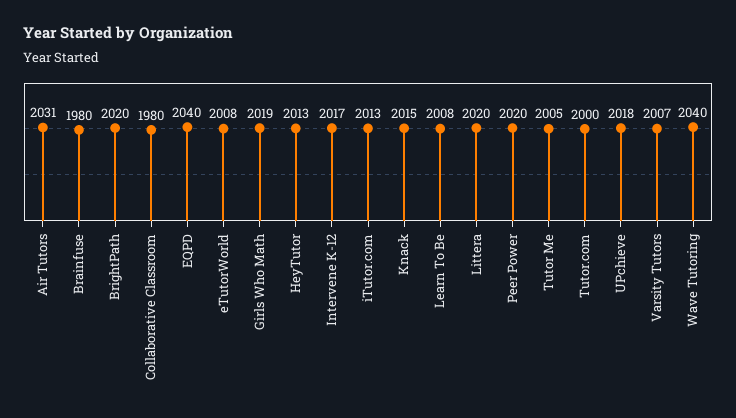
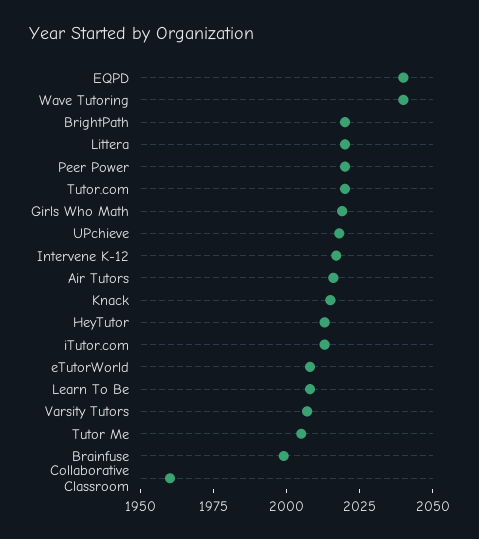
  {
-   "Air Tutors": 2031,
+   "Air Tutors": 2015,
-   "Brainfuse": 1980,
+   "Brainfuse": 2000,
    "BrightPath": 2020,
-   "Collaborative Classroom": 1980,
+   "Collaborative Classroom": 1960,
    "EQPD": 2040,
    "eTutorWorld": 2008,
    "Girls Who Math": 2019,
    "HeyTutor": 2013,
    "Intervene K-12": 2017,
    "iTutor.com": 2013,
    "Knack": 2015,
    "Learn To Be": 2008,
    "Littera": 2020,
    "Peer Power": 2020,
    "Tutor Me": 2005,
-   "Tutor.com": 2000,
+   "Tutor.com": 2020,
    "UPchieve": 2018,
    "Varsity Tutors": 2007,
    "Wave Tutoring": 2040
  }

